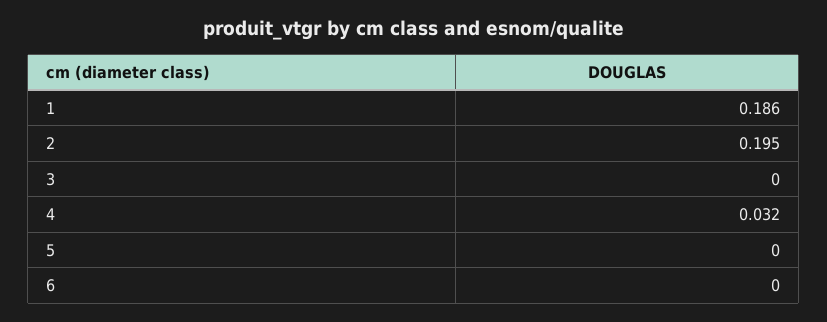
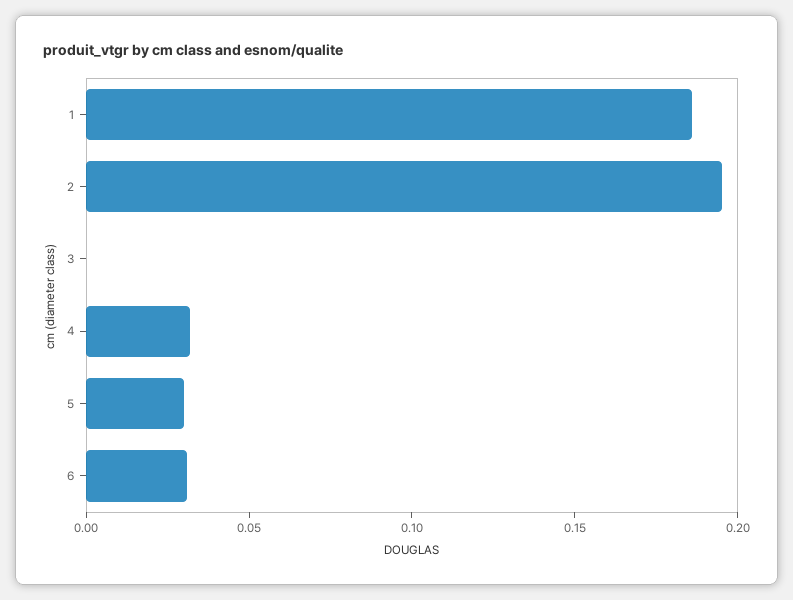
  {
    "1": 0.186,
    "2": 0.195,
    "3": 0,
    "4": 0.032,
-   "5": 0,
+   "5": 0.03,
-   "6": 0
+   "6": 0.03
  }

